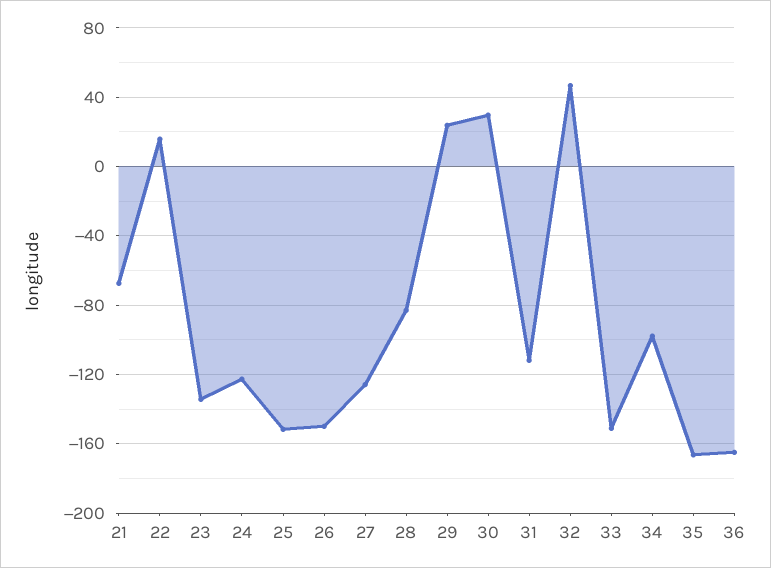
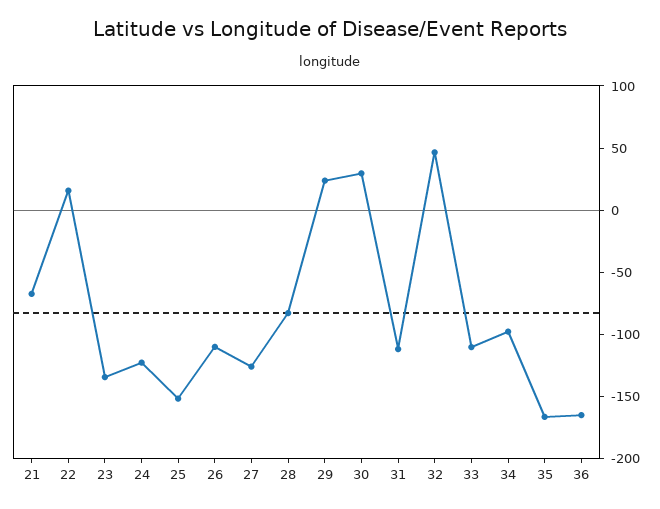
  {
    "21": -70,
    "22": 15,
    "23": -135,
    "24": -125,
    "25": -150,
-   "26": -150,
+   "26": -110,
    "27": -125,
    "28": -85,
    "29": 25,
    "30": 30,
    "31": -110,
    "32": 45,
-   "33": -150,
+   "33": -110,
    "34": -100,
    "35": -165,
    "36": -165
  }

